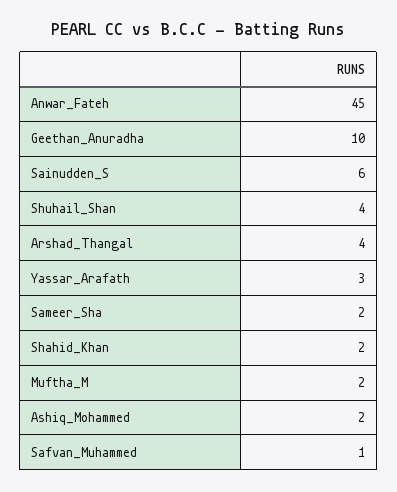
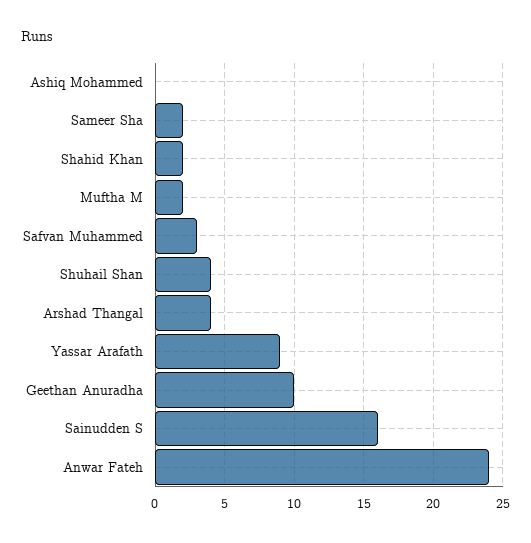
  {
-   "Anwar_Fateh": 45,
+   "Anwar_Fateh": 24,
    "Geethan_Anuradha": 10,
-   "Sainudden_S": 6,
+   "Sainudden_S": 16,
    "Shuhail_Shan": 4,
    "Arshad_Thangal": 4,
-   "Yassar_Arafath": 3,
+   "Yassar_Arafath": 9,
    "Sameer_Sha": 2,
    "Shahid_Khan": 2,
    "Muftha_M": 2,
-   "Ashiq_Mohammed": 2,
+   "Ashiq_Mohammed": 0,
-   "Safvan_Muhammed": 1
+   "Safvan_Muhammed": 3
  }

